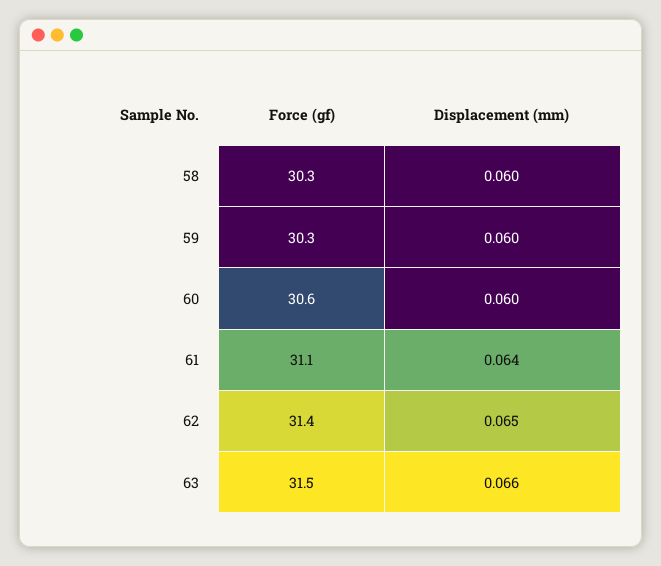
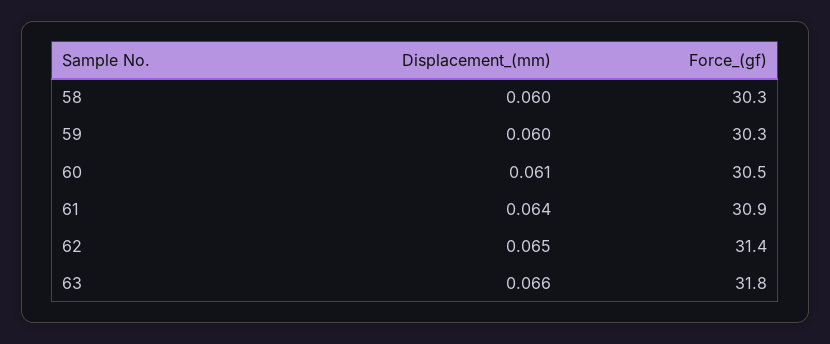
  {
    "Force (gf)": {
      "58": 30.3,
      "59": 30.3,
-     "60": 30.6,
+     "60": 30.5,
-     "61": 31.1,
+     "61": 30.9,
      "62": 31.4,
-     "63": 31.5
+     "63": 31.8
    },
    "Displacement (mm)": {
      "58": 0.06,
      "59": 0.06,
-     "60": 0.06,
+     "60": 0.061,
      "61": 0.064,
      "62": 0.065,
      "63": 0.066
    }
  }

